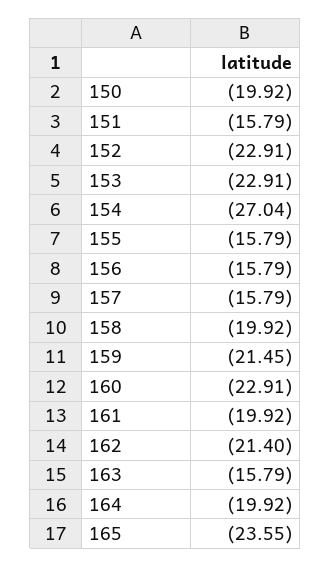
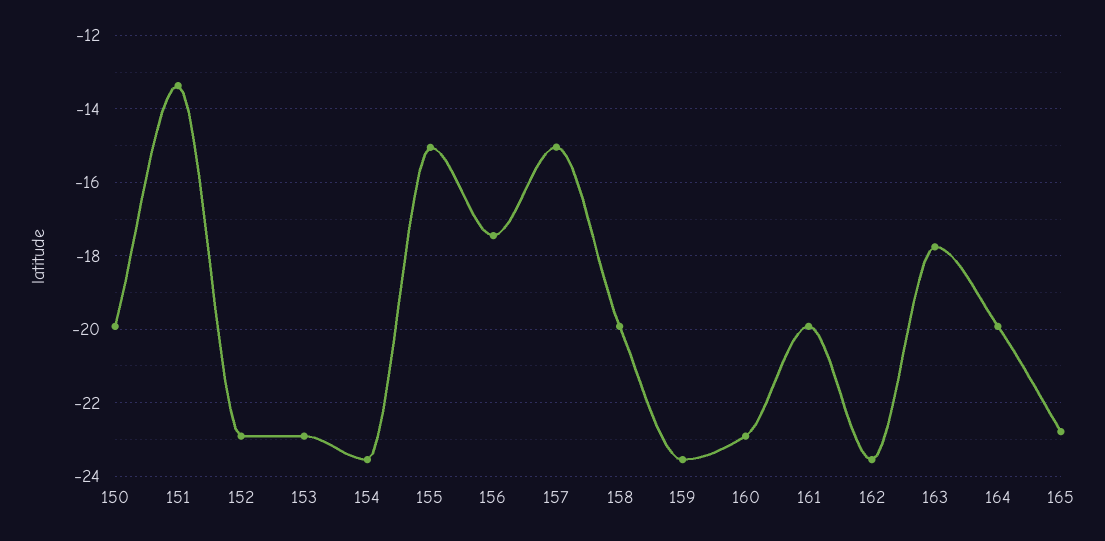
  {
    "150": -19.92,
-   "151": -15.79,
+   "151": -13.4,
    "152": -22.91,
    "153": -22.91,
-   "154": -27.04,
+   "154": -23.6,
-   "155": -15.79,
+   "155": -15,
-   "156": -15.79,
+   "156": -17.4,
-   "157": -15.79,
+   "157": -15,
    "158": -19.92,
-   "159": -21.45,
+   "159": -23.6,
    "160": -22.91,
    "161": -19.92,
-   "162": -21.4,
+   "162": -23.6,
-   "163": -15.79,
+   "163": -17.8,
    "164": -19.92,
-   "165": -23.55
+   "165": -22.8
  }

